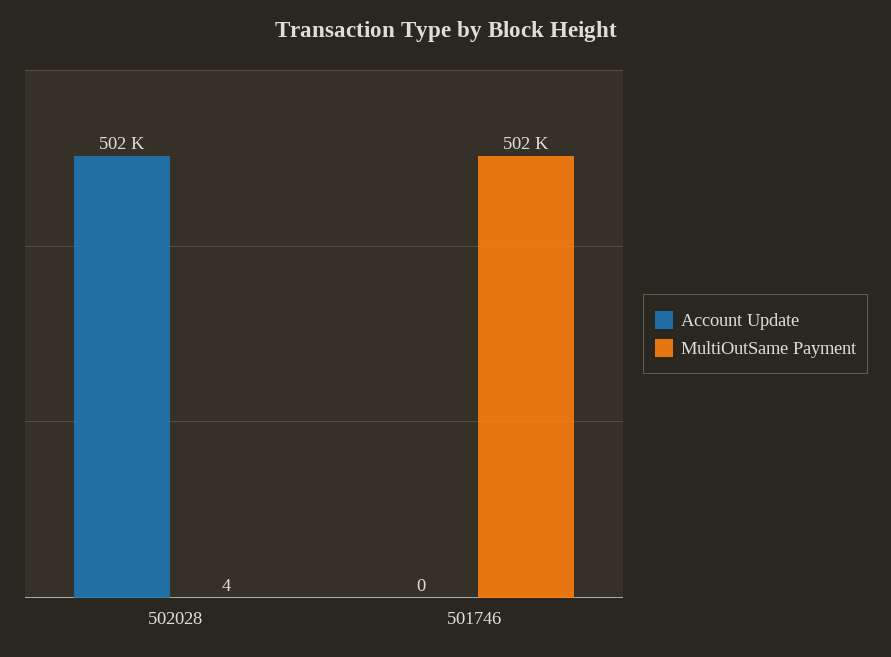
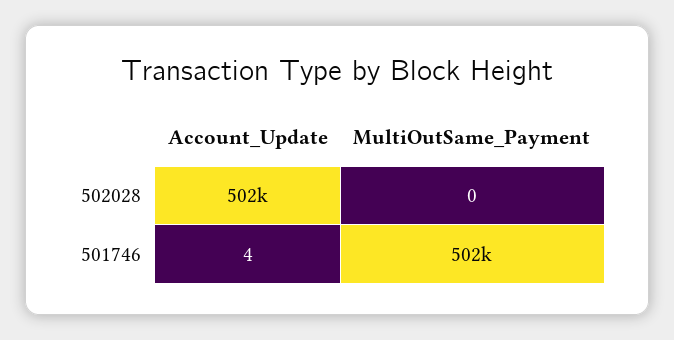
  {
    "Account Update": {
      "502028": 502000,
-     "501746": 0
+     "501746": 4
    },
    "MultiOutSame Payment": {
-     "502028": 4,
+     "502028": 0,
      "501746": 502000
    }
  }

